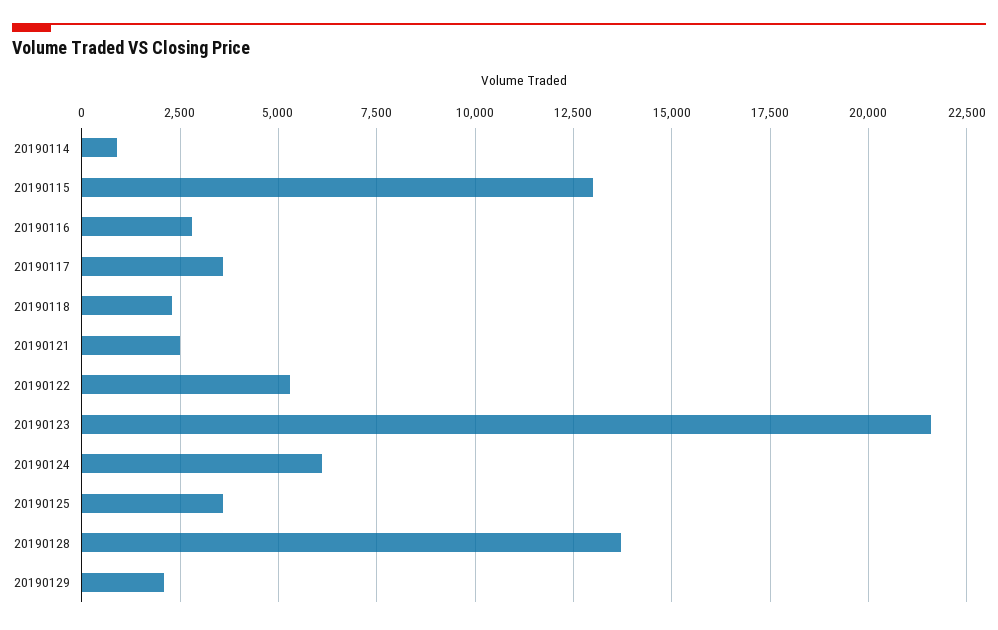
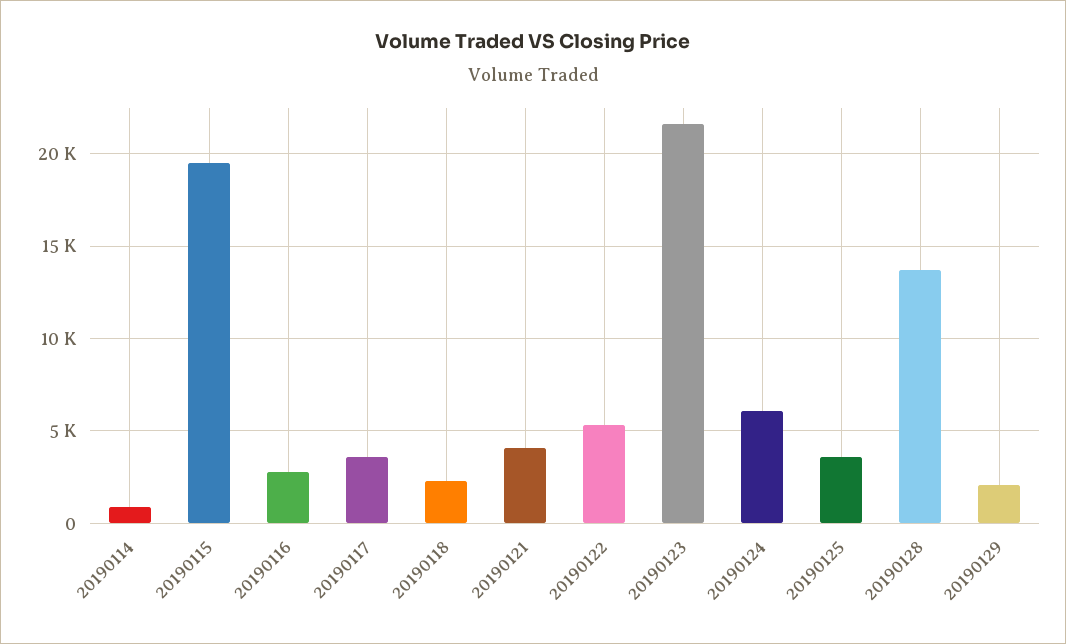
  {
    "20190114": 1000,
-   "20190115": 13000,
+   "20190115": 19500,
    "20190116": 2750,
    "20190117": 3500,
    "20190118": 2250,
-   "20190121": 2500,
+   "20190121": 4000,
    "20190122": 5250,
    "20190123": 21500,
    "20190124": 6000,
    "20190125": 3500,
    "20190128": 13750,
    "20190129": 2000
  }

